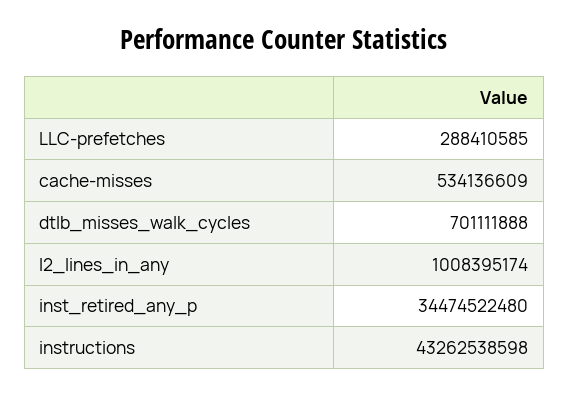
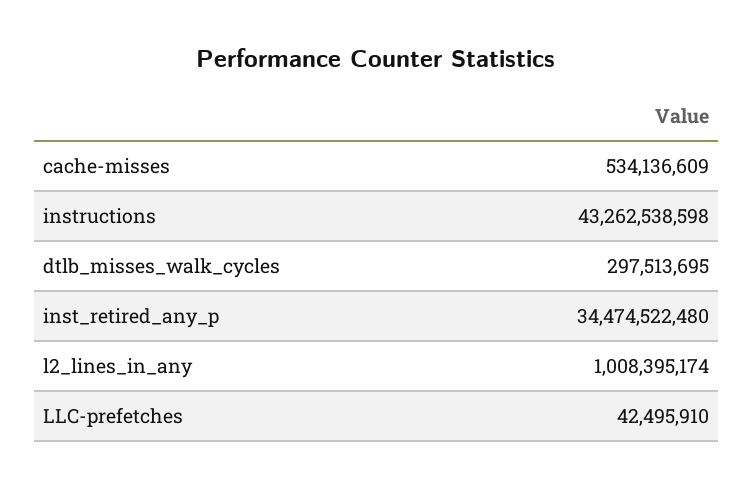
  {
-   "LLC-prefetches": 288410585,
+   "LLC-prefetches": 42495910,
    "cache-misses": 534136609,
-   "dtlb_misses_walk_cycles": 701111888,
+   "dtlb_misses_walk_cycles": 297513695,
    "l2_lines_in_any": 1008395174,
    "inst_retired_any_p": 34474522480,
    "instructions": 43262538598
  }

